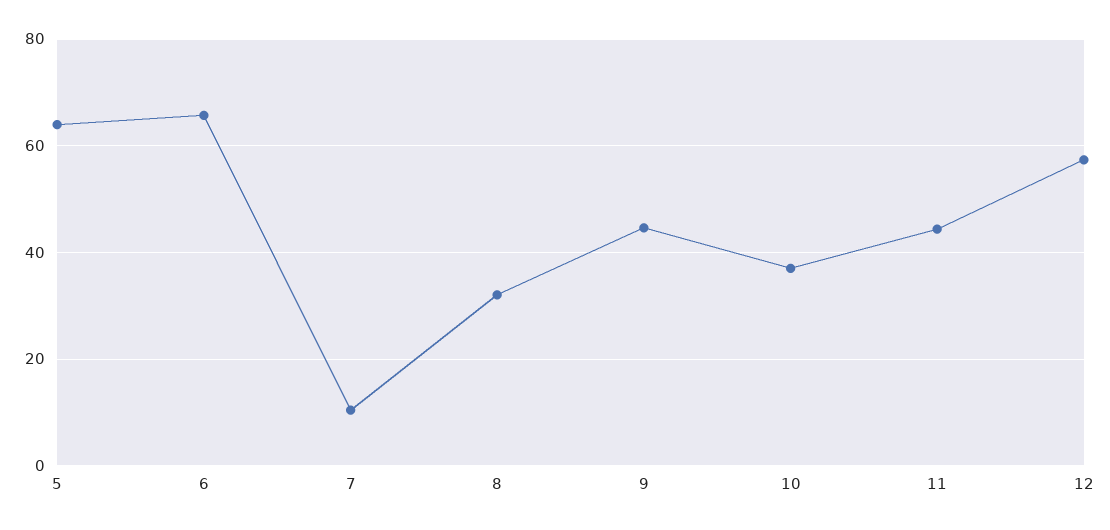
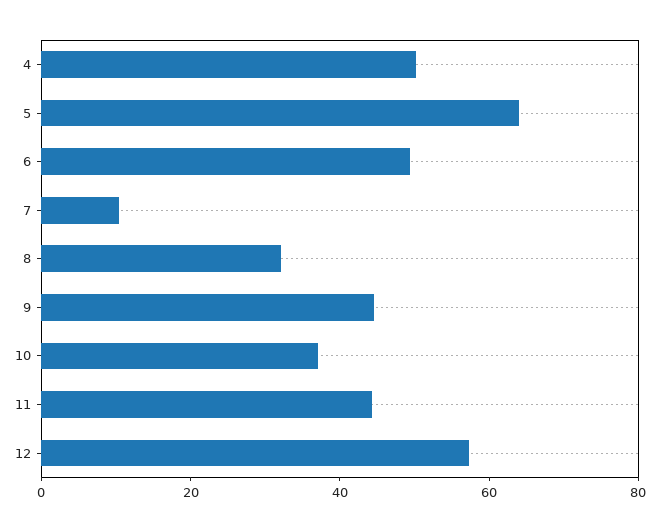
  {
    "5": 64,
-   "6": 66,
+   "6": 50,
    "7": 10,
    "8": 32,
    "9": 44,
    "10": 38,
    "11": 44,
-   "12": 58
+   "12": 58,
+   "4": 50
  }

